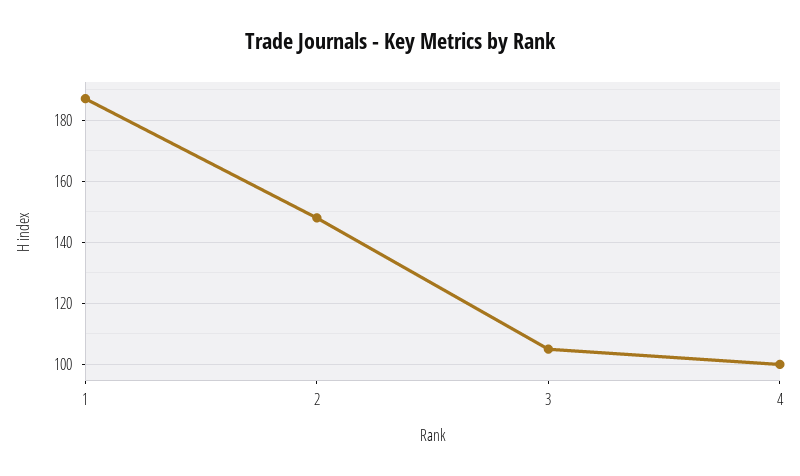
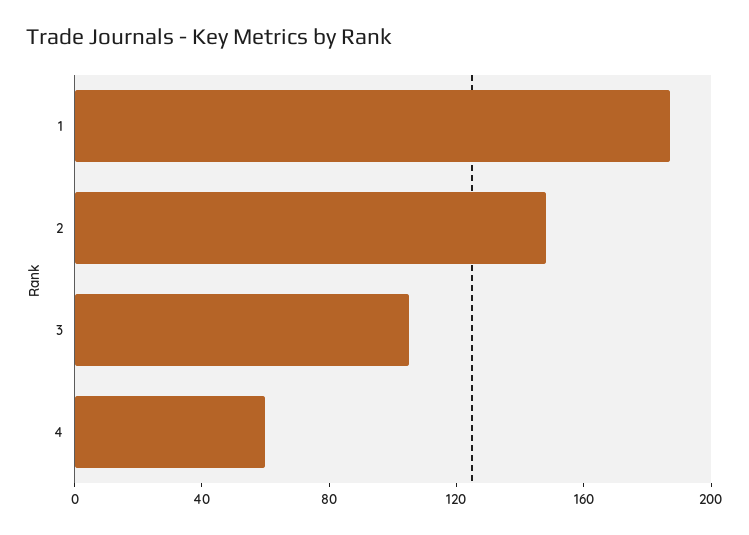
  {
    "1": 185,
    "2": 150,
    "3": 105,
-   "4": 100
+   "4": 60
  }

